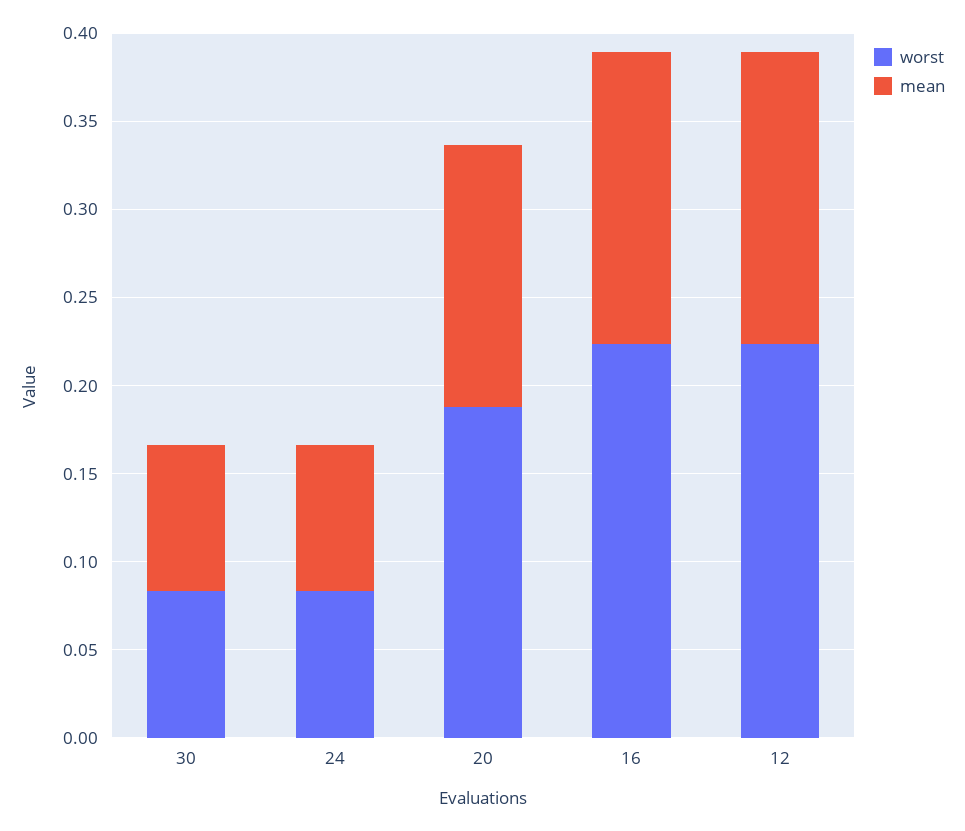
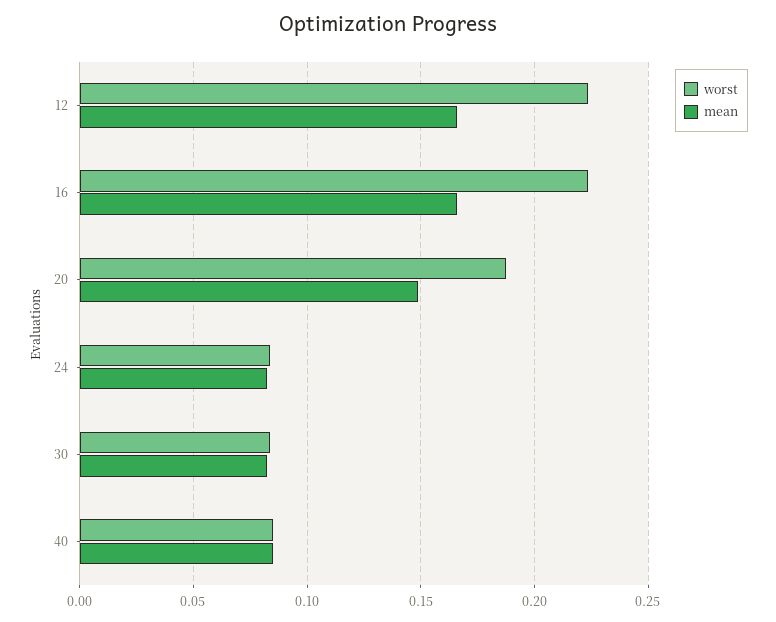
  {
    "worst": {
      "30": 0.085,
      "24": 0.085,
      "20": 0.19,
      "16": 0.225,
-     "12": 0.225
+     "12": 0.225,
+     "40": 0.085
    },
    "mean": {
      "30": 0.085,
      "24": 0.085,
      "20": 0.15,
      "16": 0.165,
-     "12": 0.165
+     "12": 0.165,
+     "40": 0.085
    }
  }

